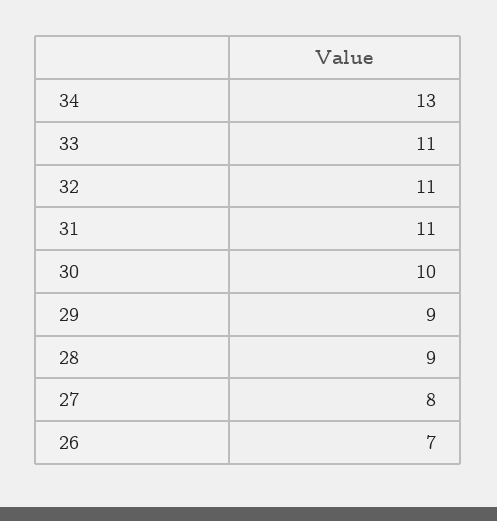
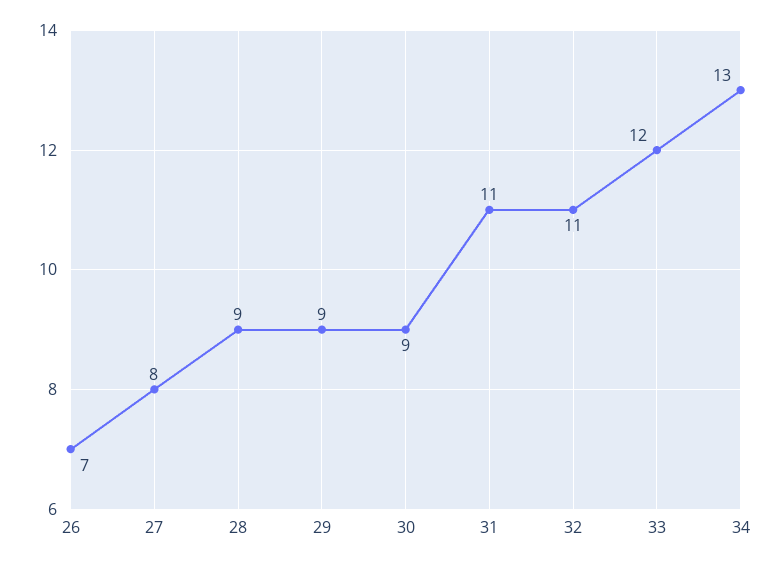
  {
    "34": 13,
-   "33": 11,
+   "33": 12,
    "32": 11,
    "31": 11,
-   "30": 10,
+   "30": 9,
    "29": 9,
    "28": 9,
    "27": 8,
    "26": 7
  }

